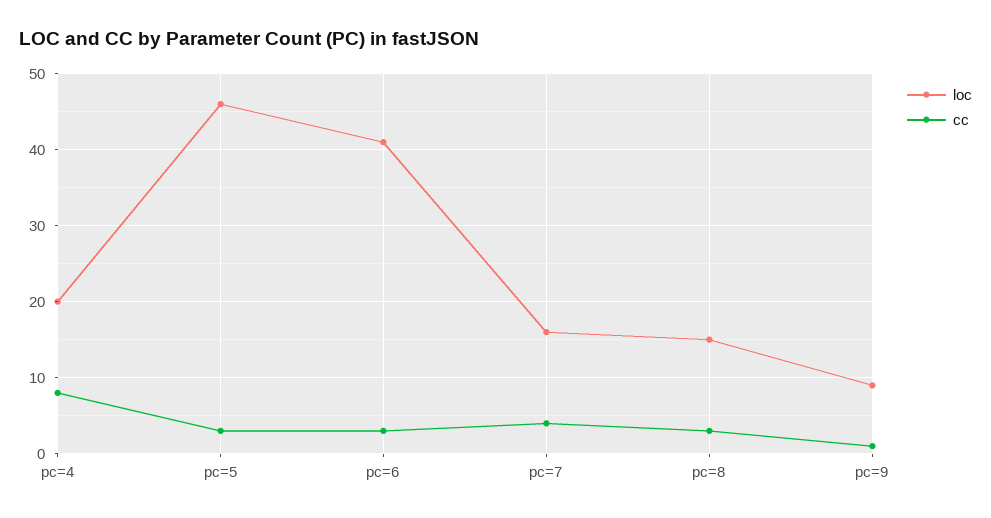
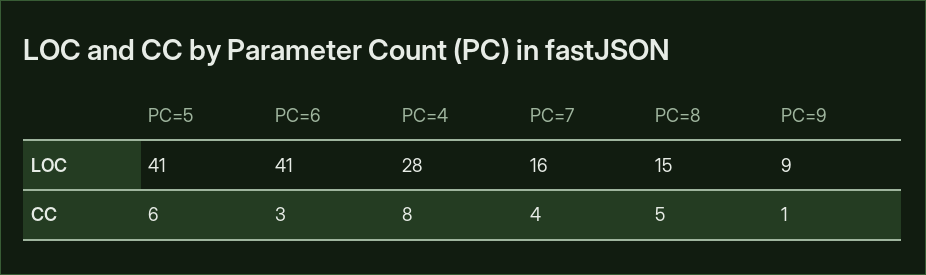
  {
    "loc": {
-     "pc=4": 20,
+     "pc=4": 28,
-     "pc=5": 46,
+     "pc=5": 41,
      "pc=6": 41,
      "pc=7": 16,
      "pc=8": 15,
      "pc=9": 9
    },
    "cc": {
      "pc=4": 8,
-     "pc=5": 3,
+     "pc=5": 6,
      "pc=6": 3,
      "pc=7": 4,
-     "pc=8": 3,
+     "pc=8": 5,
      "pc=9": 1
    }
  }

